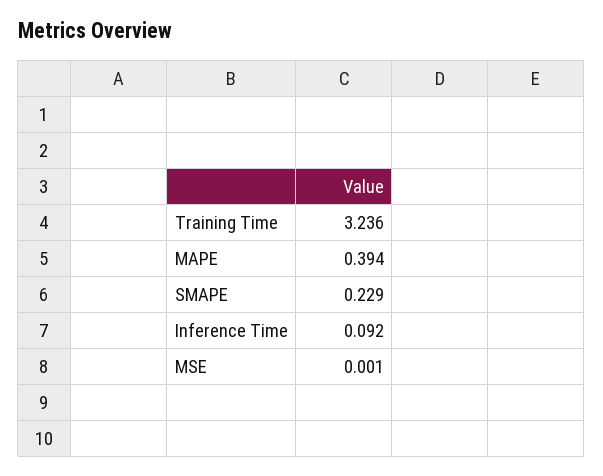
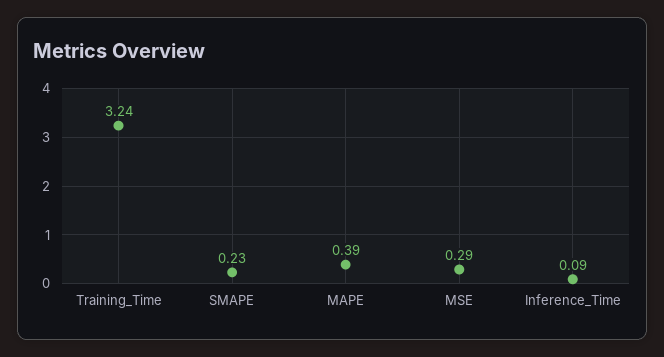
  {
    "Training Time": 3.236,
    "MAPE": 0.394,
    "SMAPE": 0.229,
    "Inference Time": 0.092,
-   "MSE": 0.001
+   "MSE": 0.29
  }

